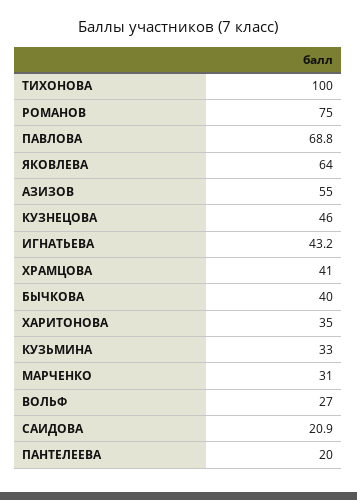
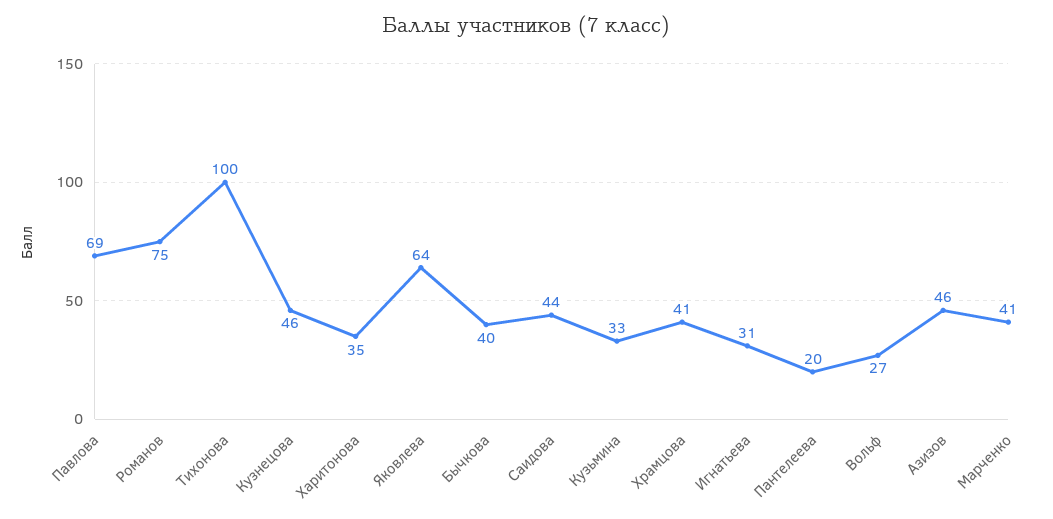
  {
    "ТИХОНОВА": 100,
    "РОМАНОВ": 75,
    "ПАВЛОВА": 68.8,
    "ЯКОВЛЕВА": 64,
-   "АЗИЗОВ": 55,
+   "АЗИЗОВ": 46,
    "КУЗНЕЦОВА": 46,
-   "ИГНАТЬЕВА": 43.2,
+   "ИГНАТЬЕВА": 31,
    "ХРАМЦОВА": 41,
    "БЫЧКОВА": 40,
    "ХАРИТОНОВА": 35,
    "КУЗЬМИНА": 33,
-   "МАРЧЕНКО": 31,
+   "МАРЧЕНКО": 41,
    "ВОЛЬФ": 27,
-   "САИДОВА": 20.9,
+   "САИДОВА": 44,
    "ПАНТЕЛЕЕВА": 20
  }

